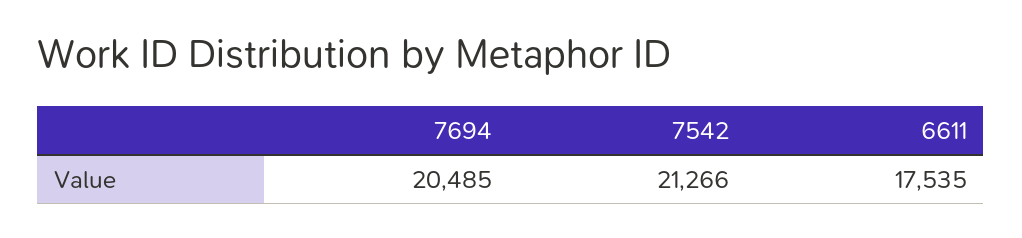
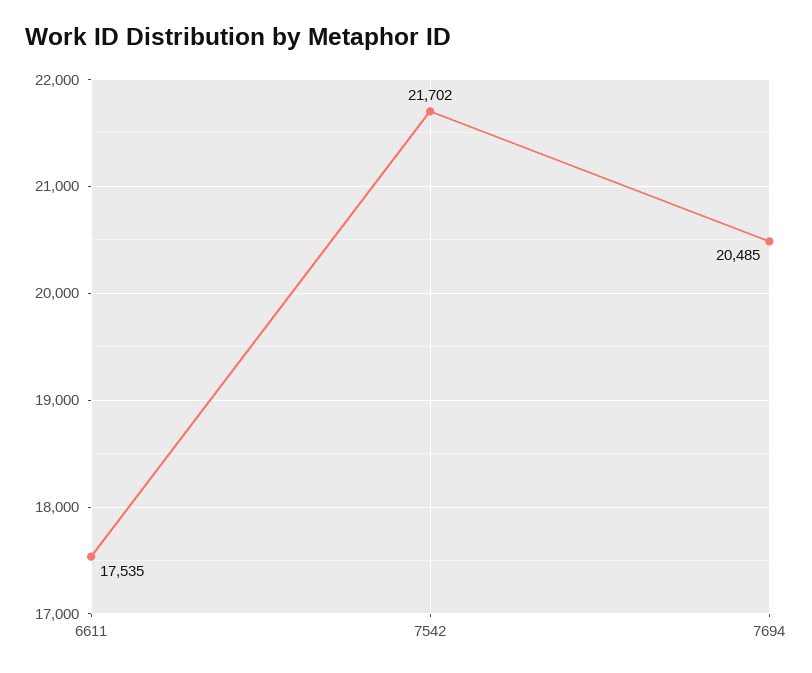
  {
    "7694": 20485,
-   "7542": 21266,
+   "7542": 21702,
    "6611": 17535
  }

